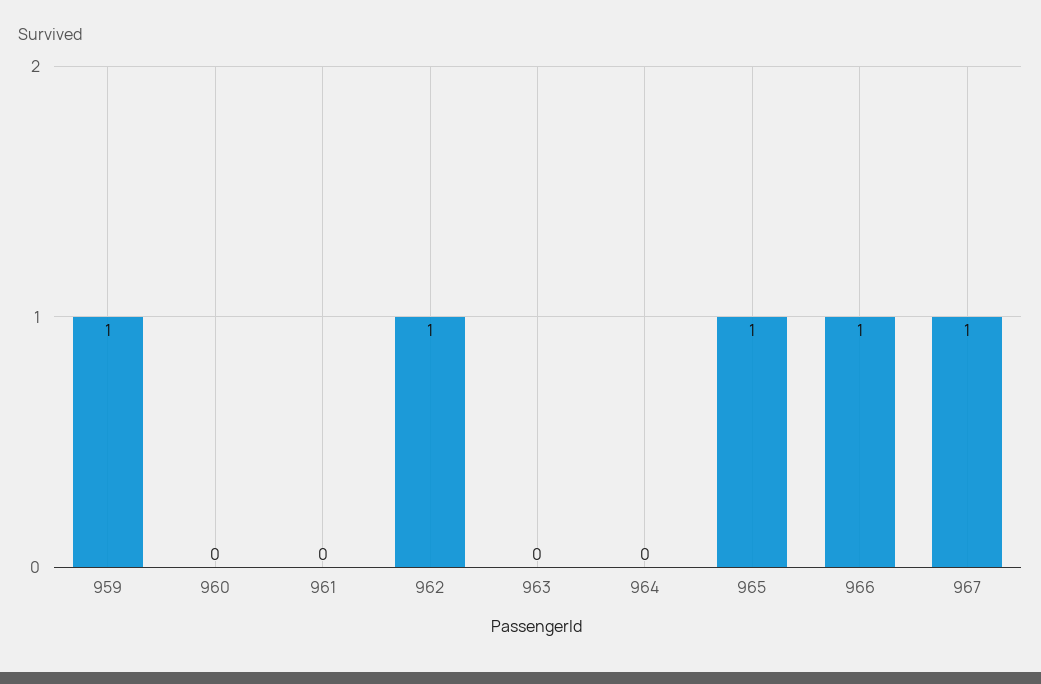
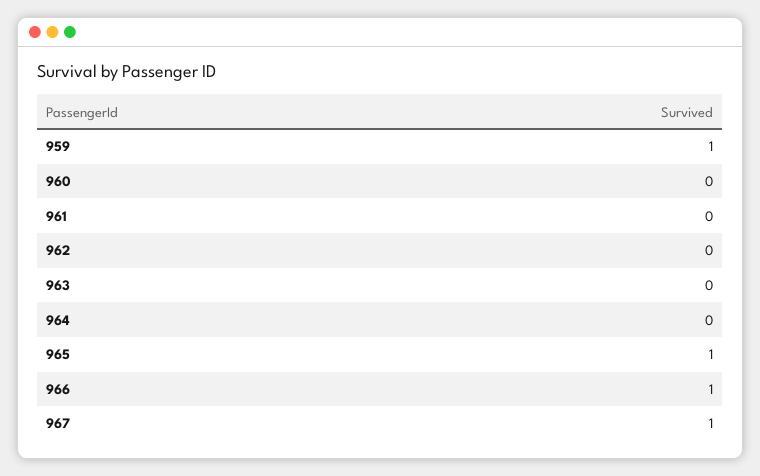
  {
    "959": 1,
    "960": 0,
    "961": 0,
-   "962": 1,
+   "962": 0,
    "963": 0,
    "964": 0,
    "965": 1,
    "966": 1,
    "967": 1
  }

